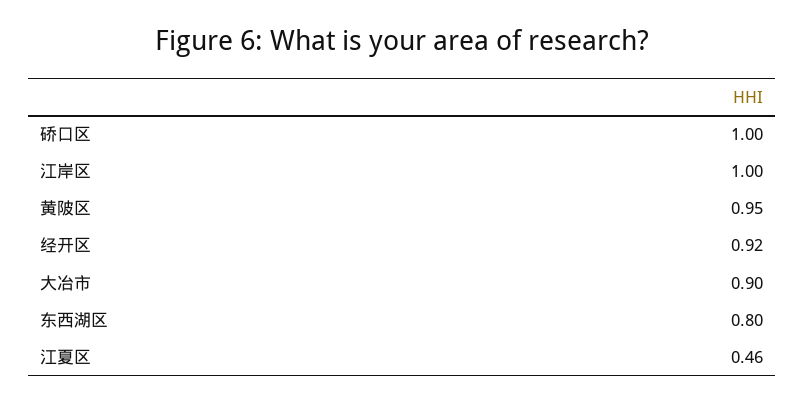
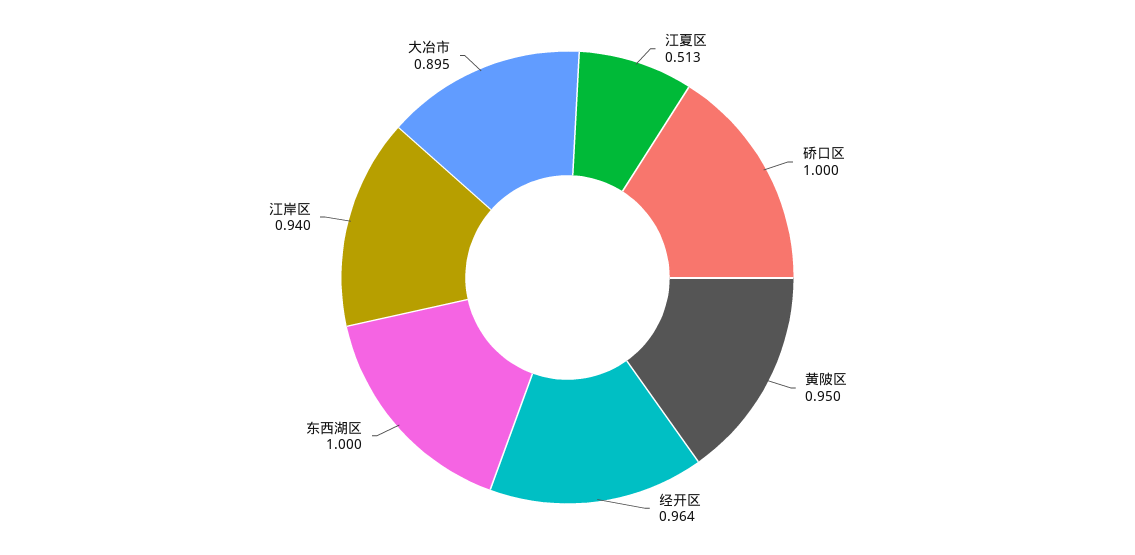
  {
    "硚口区": 1,
-   "江岸区": 1,
+   "江岸区": 0.94,
    "黄陂区": 0.95,
-   "经开区": 0.92,
+   "经开区": 0.964,
    "大冶市": 0.895,
-   "东西湖区": 0.8,
+   "东西湖区": 1,
-   "江夏区": 0.46
+   "江夏区": 0.513
  }

